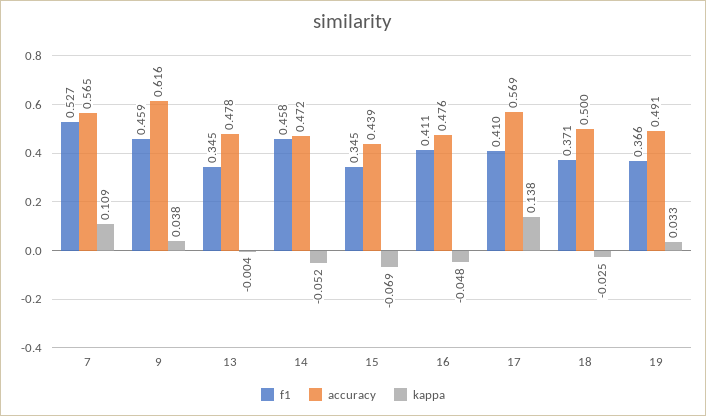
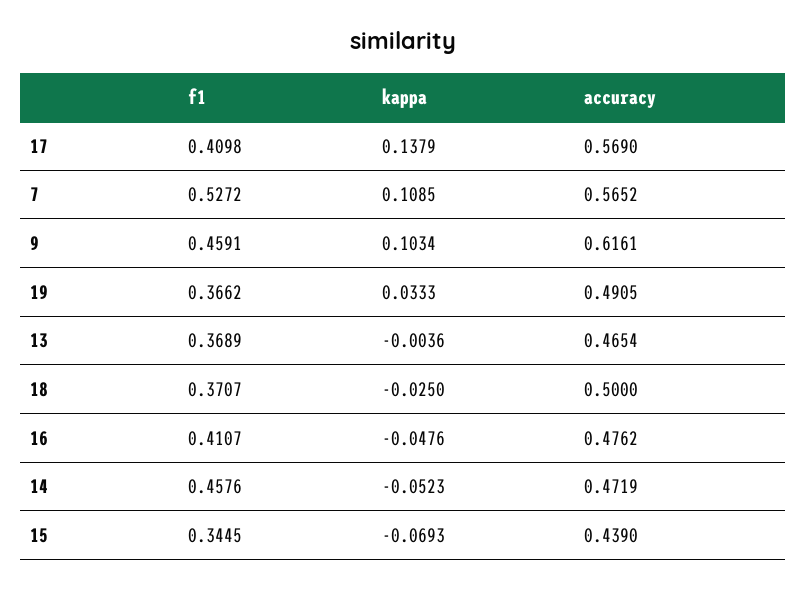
  {
    "f1": {
      "7": 0.5272,
      "9": 0.4591,
-     "13": 0.345,
+     "13": 0.3689,
      "14": 0.4576,
      "15": 0.3445,
      "16": 0.4107,
      "17": 0.4098,
      "18": 0.3707,
      "19": 0.3662
    },
    "accuracy": {
      "7": 0.5652,
      "9": 0.6161,
-     "13": 0.478,
+     "13": 0.4654,
      "14": 0.4719,
      "15": 0.439,
      "16": 0.4762,
      "17": 0.569,
      "18": 0.5,
      "19": 0.4905
    },
    "kappa": {
      "7": 0.1085,
-     "9": 0.038,
+     "9": 0.1034,
      "13": -0.0036,
      "14": -0.0523,
      "15": -0.0693,
      "16": -0.0476,
      "17": 0.1379,
      "18": -0.025,
      "19": 0.0333
    }
  }

